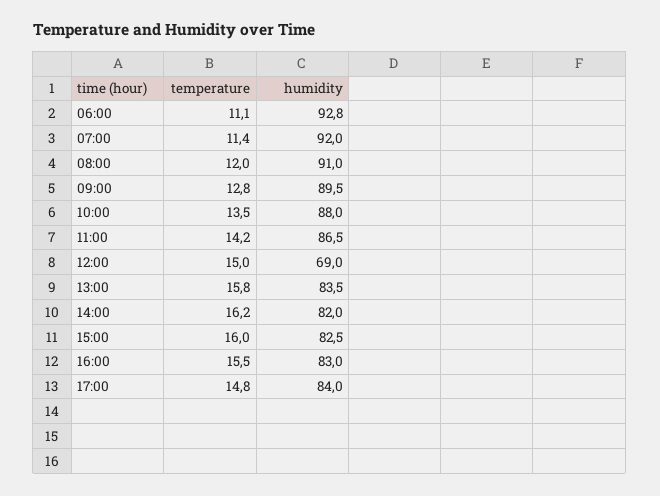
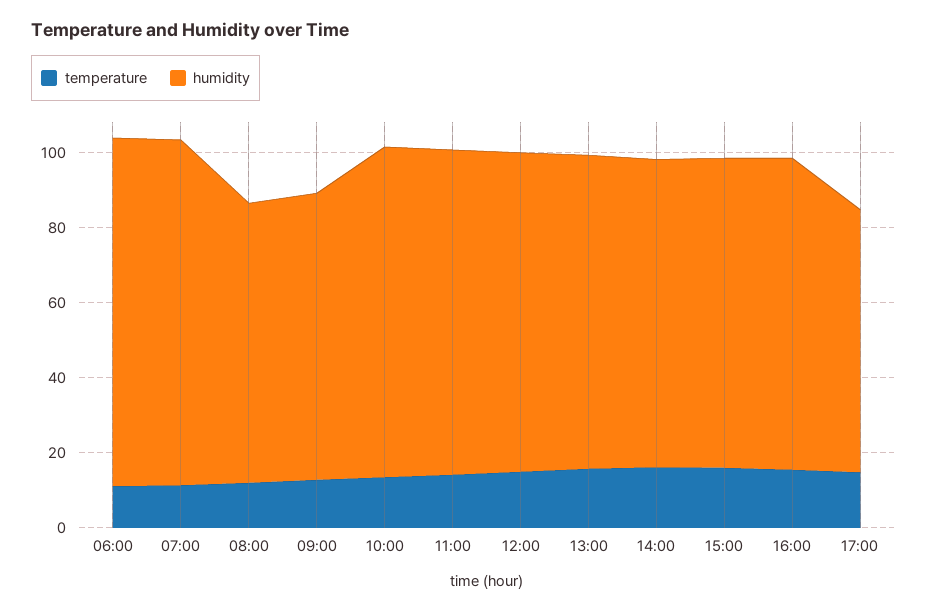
  {
    "temperature": {
      "06:00": 11.1,
      "07:00": 11.4,
      "08:00": 12,
      "09:00": 12.8,
      "10:00": 13.5,
      "11:00": 14.2,
      "12:00": 15,
      "13:00": 15.8,
      "14:00": 16.2,
      "15:00": 16,
      "16:00": 15.5,
      "17:00": 14.8
    },
    "humidity": {
      "06:00": 92.8,
      "07:00": 92,
-     "08:00": 91,
+     "08:00": 75,
-     "09:00": 89.5,
+     "09:00": 75,
      "10:00": 88,
      "11:00": 86.5,
-     "12:00": 69,
+     "12:00": 85,
      "13:00": 83.5,
      "14:00": 82,
      "15:00": 82.5,
      "16:00": 83,
-     "17:00": 84
+     "17:00": 70
    }
  }

